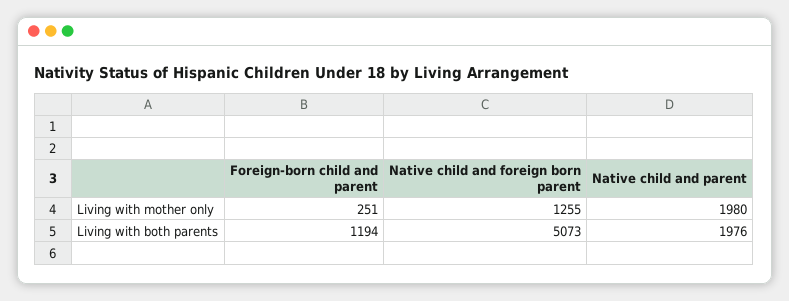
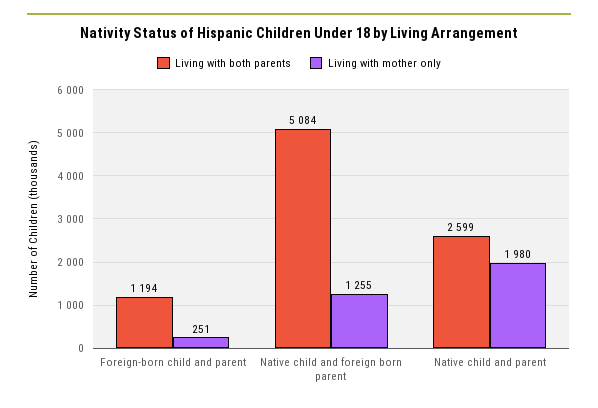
  {
    "Living with mother only": {
      "Foreign-born child and parent": 251,
      "Native child and foreign born parent": 1255,
      "Native child and parent": 1980
    },
    "Living with both parents": {
      "Foreign-born child and parent": 1194,
-     "Native child and foreign born parent": 5073,
+     "Native child and foreign born parent": 5084,
-     "Native child and parent": 1976
+     "Native child and parent": 2599
    }
  }

